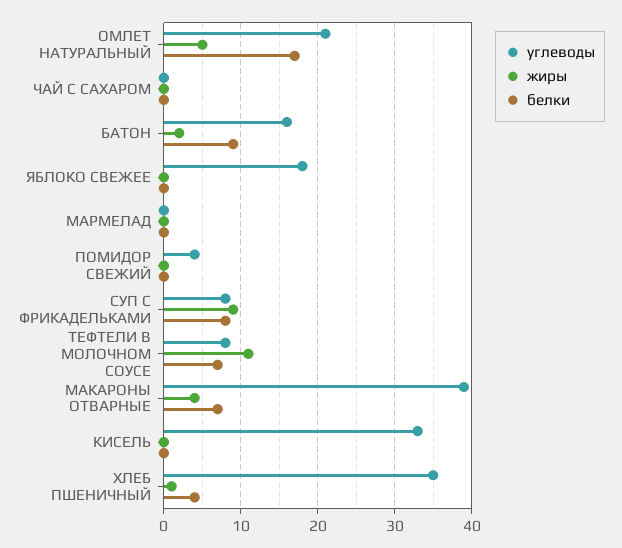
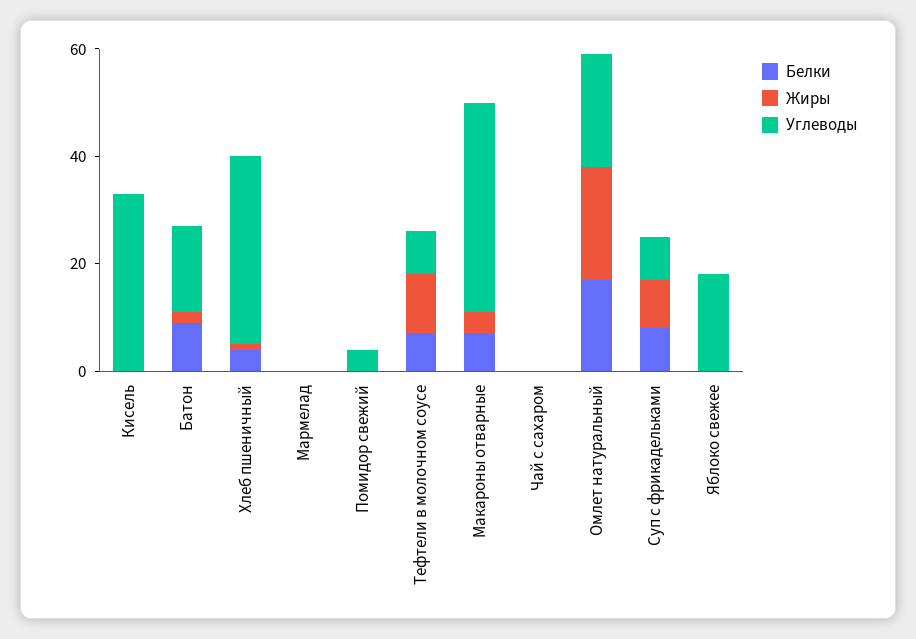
  {
    "углеводы": {
      "ОМЛЕТ НАТУРАЛЬНЫЙ": 21,
      "ЧАЙ С САХАРОМ": 0,
      "БАТОН": 16,
      "ЯБЛОКО СВЕЖЕЕ": 18,
      "МАРМЕЛАД": 0,
      "ПОМИДОР СВЕЖИЙ": 4,
      "СУП С ФРИКАДЕЛЬКАМИ": 8,
      "ТЕФТЕЛИ В МОЛОЧНОМ СОУСЕ": 8,
      "МАКАРОНЫ ОТВАРНЫЕ": 39,
      "КИСЕЛЬ": 33,
      "ХЛЕБ ПШЕНИЧНЫЙ": 35
    },
    "жиры": {
-     "ОМЛЕТ НАТУРАЛЬНЫЙ": 5,
+     "ОМЛЕТ НАТУРАЛЬНЫЙ": 20,
      "ЧАЙ С САХАРОМ": 0,
      "БАТОН": 2,
      "ЯБЛОКО СВЕЖЕЕ": 0,
      "МАРМЕЛАД": 0,
      "ПОМИДОР СВЕЖИЙ": 0,
      "СУП С ФРИКАДЕЛЬКАМИ": 9,
      "ТЕФТЕЛИ В МОЛОЧНОМ СОУСЕ": 11,
      "МАКАРОНЫ ОТВАРНЫЕ": 4,
      "КИСЕЛЬ": 0,
      "ХЛЕБ ПШЕНИЧНЫЙ": 1
    },
    "белки": {
      "ОМЛЕТ НАТУРАЛЬНЫЙ": 17,
      "ЧАЙ С САХАРОМ": 0,
      "БАТОН": 9,
      "ЯБЛОКО СВЕЖЕЕ": 0,
      "МАРМЕЛАД": 0,
      "ПОМИДОР СВЕЖИЙ": 0,
      "СУП С ФРИКАДЕЛЬКАМИ": 8,
      "ТЕФТЕЛИ В МОЛОЧНОМ СОУСЕ": 7,
      "МАКАРОНЫ ОТВАРНЫЕ": 7,
      "КИСЕЛЬ": 0,
      "ХЛЕБ ПШЕНИЧНЫЙ": 4
    }
  }

